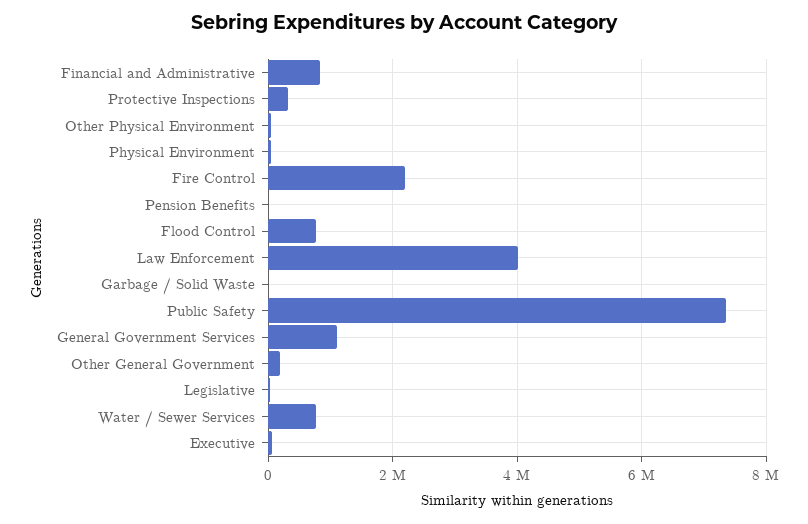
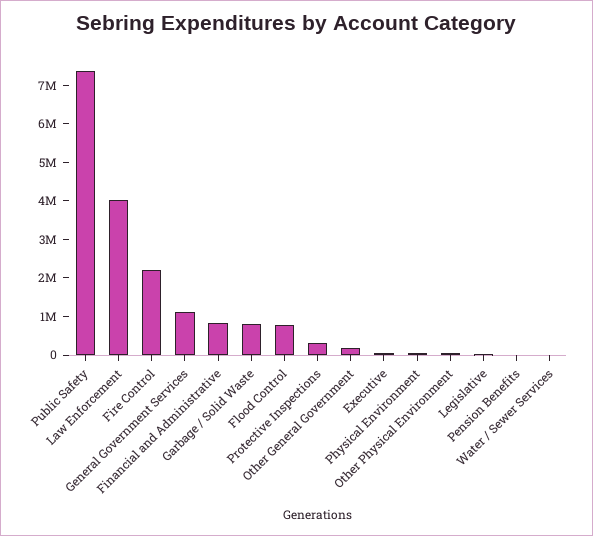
  {
    "Financial and Administrative": 800000,
    "Protective Inspections": 400000,
    "Other Physical Environment": 0,
    "Physical Environment": 0,
    "Fire Control": 2200000,
    "Pension Benefits": 0,
    "Flood Control": 800000,
    "Law Enforcement": 4000000,
-   "Garbage / Solid Waste": 0,
+   "Garbage / Solid Waste": 750000,
    "Public Safety": 7400000,
    "General Government Services": 1200000,
    "Other General Government": 200000,
    "Legislative": 0,
-   "Water / Sewer Services": 800000,
+   "Water / Sewer Services": 0,
    "Executive": 0
  }

